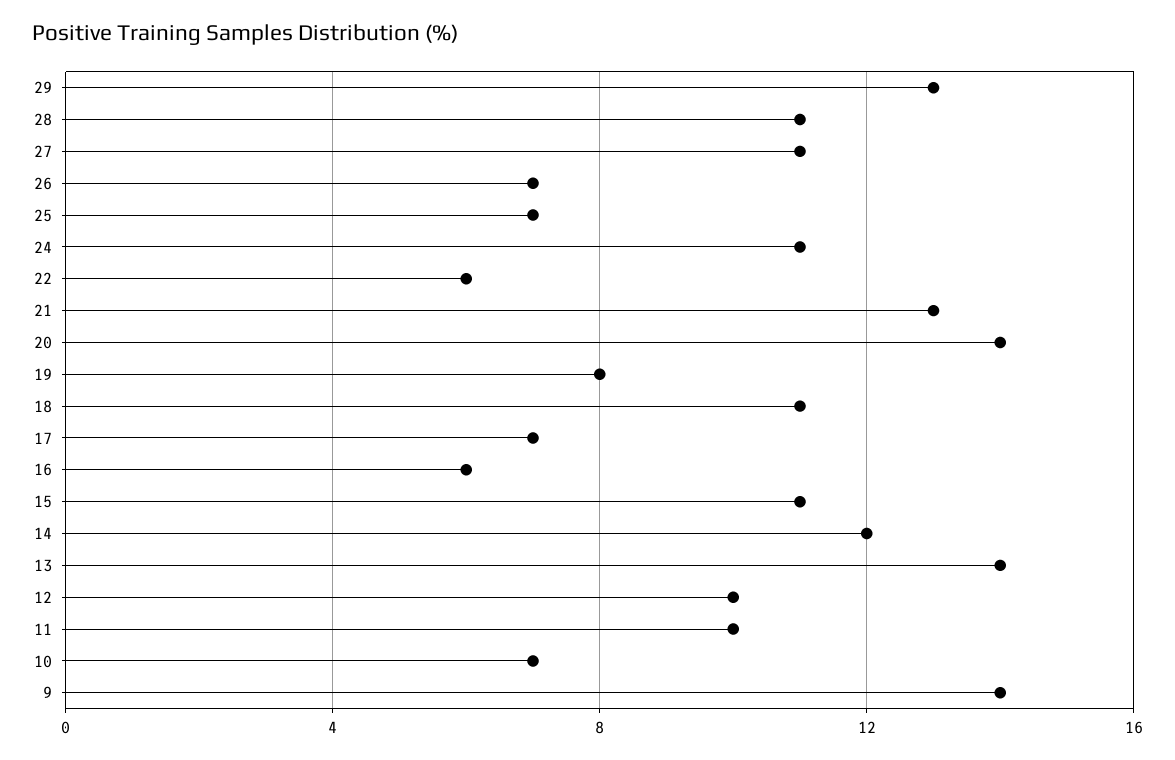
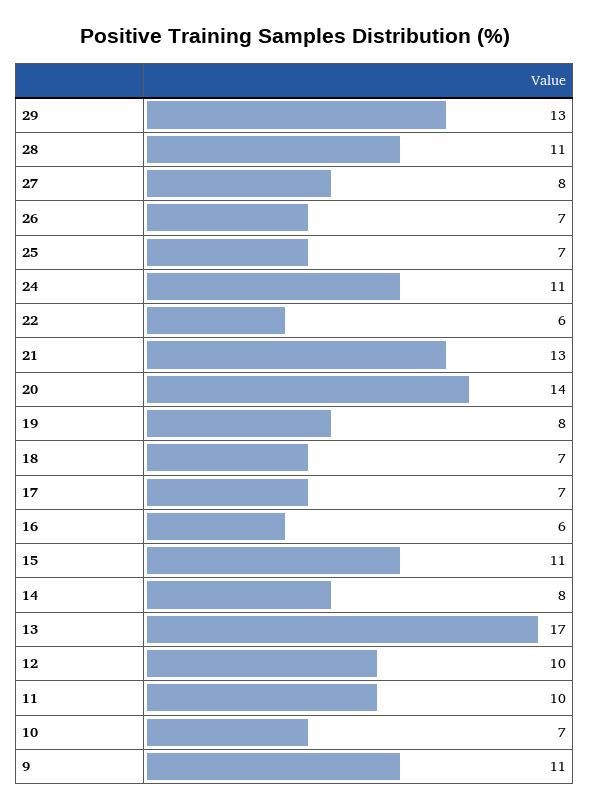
  {
    "29": 13,
    "28": 11,
-   "27": 11,
+   "27": 8,
    "26": 7,
    "25": 7,
    "24": 11,
    "22": 6,
    "21": 13,
    "20": 14,
    "19": 8,
-   "18": 11,
+   "18": 7,
    "17": 7,
    "16": 6,
    "15": 11,
-   "14": 12,
+   "14": 8,
-   "13": 14,
+   "13": 17,
    "12": 10,
    "11": 10,
    "10": 7,
-   "9": 14
+   "9": 11
  }

